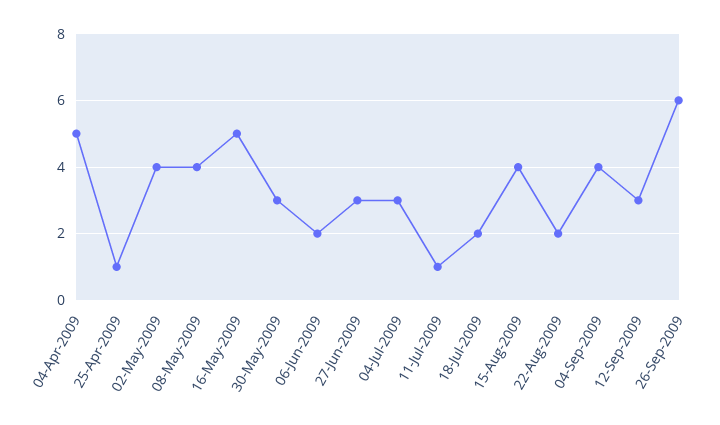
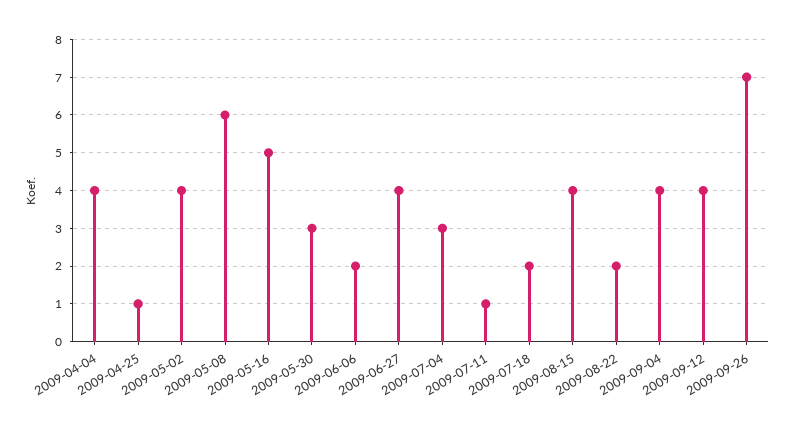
  {
-   "04-Apr-2009": 5,
+   "04-Apr-2009": 4,
    "25-Apr-2009": 1,
    "02-May-2009": 4,
-   "08-May-2009": 4,
+   "08-May-2009": 6,
    "16-May-2009": 5,
    "30-May-2009": 3,
    "06-Jun-2009": 2,
-   "27-Jun-2009": 3,
+   "27-Jun-2009": 4,
    "04-Jul-2009": 3,
    "11-Jul-2009": 1,
    "18-Jul-2009": 2,
    "15-Aug-2009": 4,
    "22-Aug-2009": 2,
    "04-Sep-2009": 4,
-   "12-Sep-2009": 3,
+   "12-Sep-2009": 4,
-   "26-Sep-2009": 6
+   "26-Sep-2009": 7
  }

